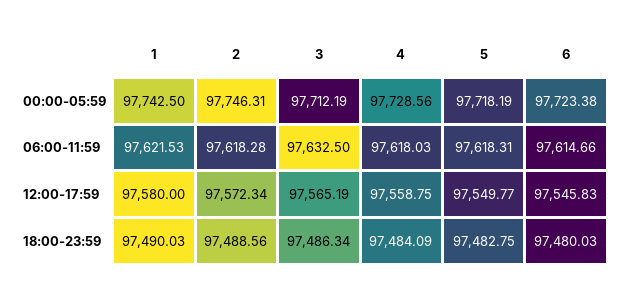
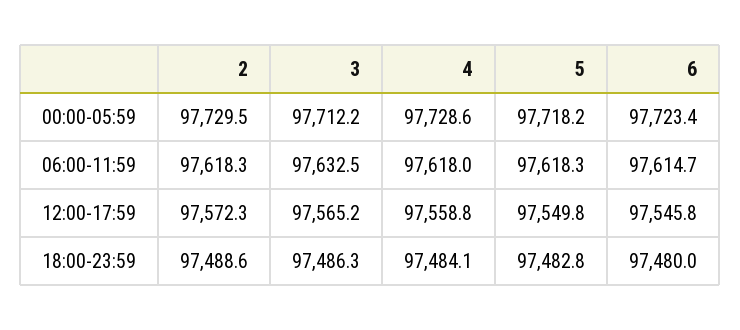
  {
-   "1": {
-     "00:00-05:59": 97742.5,
-     "06:00-11:59": 97621.53,
-     "12:00-17:59": 97580,
-     "18:00-23:59": 97490.03
-   },
    "2": {
-     "00:00-05:59": 97746.31,
+     "00:00-05:59": 97729.5,
      "06:00-11:59": 97618.28,
      "12:00-17:59": 97572.34,
      "18:00-23:59": 97488.56
    },
    "3": {
      "00:00-05:59": 97712.19,
      "06:00-11:59": 97632.5,
      "12:00-17:59": 97565.19,
      "18:00-23:59": 97486.34
    },
    "4": {
      "00:00-05:59": 97728.56,
      "06:00-11:59": 97618.03,
      "12:00-17:59": 97558.75,
      "18:00-23:59": 97484.09
    },
    "5": {
      "00:00-05:59": 97718.19,
      "06:00-11:59": 97618.31,
      "12:00-17:59": 97549.77,
      "18:00-23:59": 97482.75
    },
    "6": {
      "00:00-05:59": 97723.38,
      "06:00-11:59": 97614.66,
      "12:00-17:59": 97545.83,
      "18:00-23:59": 97480.03
    }
  }

